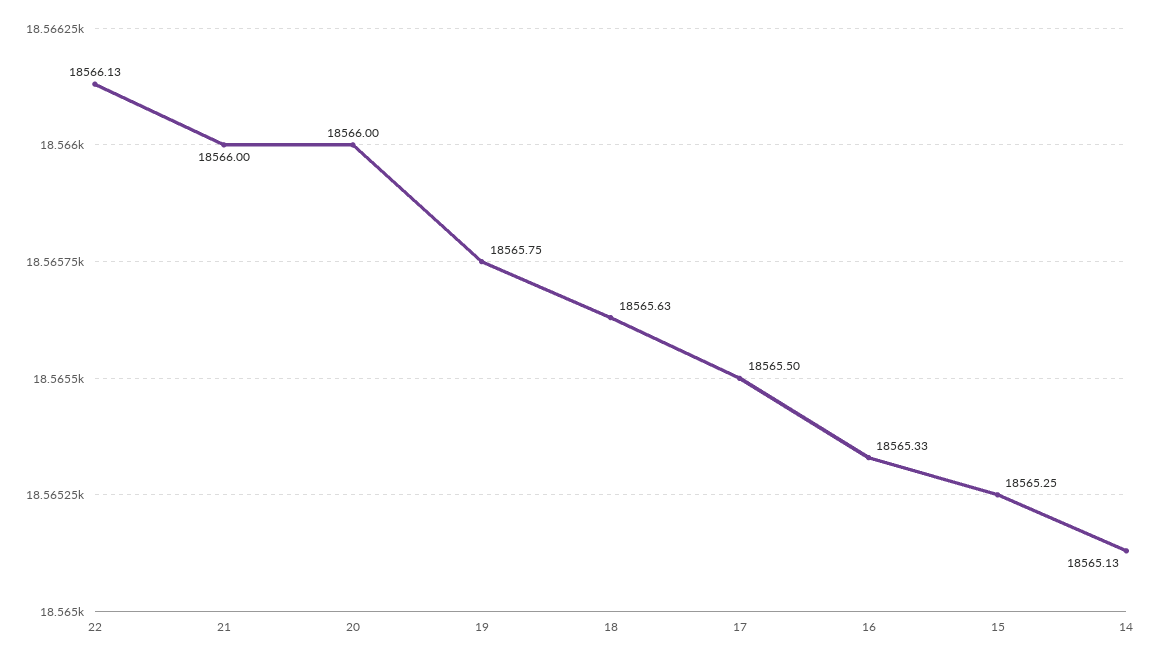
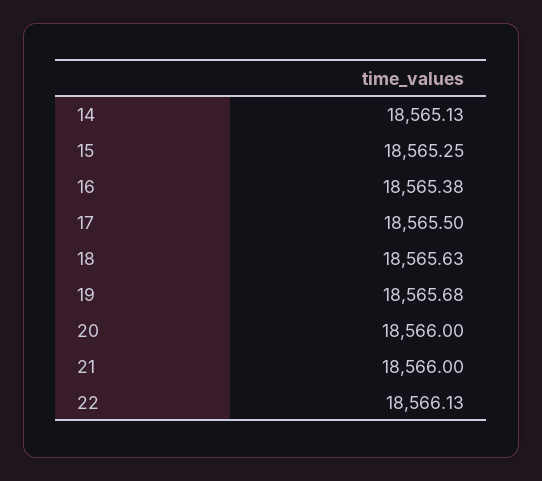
  {
    "22": 18566.13,
    "21": 18566,
    "20": 18566,
-   "19": 18565.75,
+   "19": 18565.68,
    "18": 18565.63,
    "17": 18565.5,
-   "16": 18565.33,
+   "16": 18565.38,
    "15": 18565.25,
    "14": 18565.13
  }

